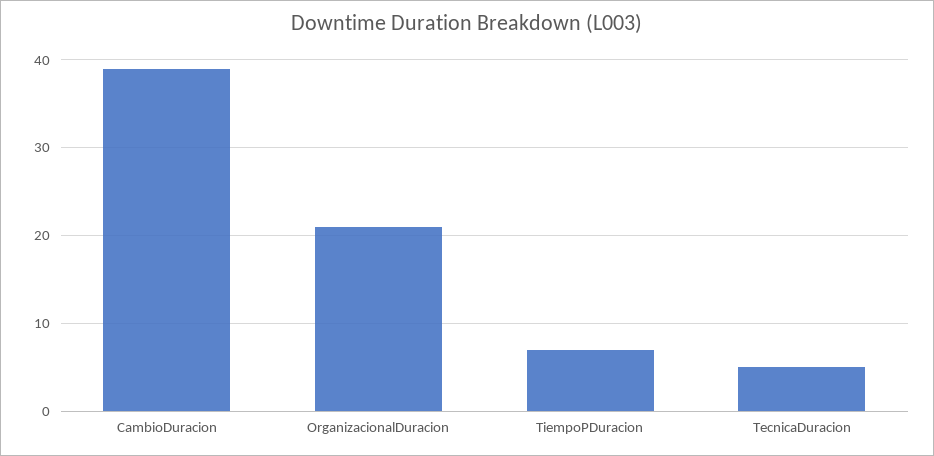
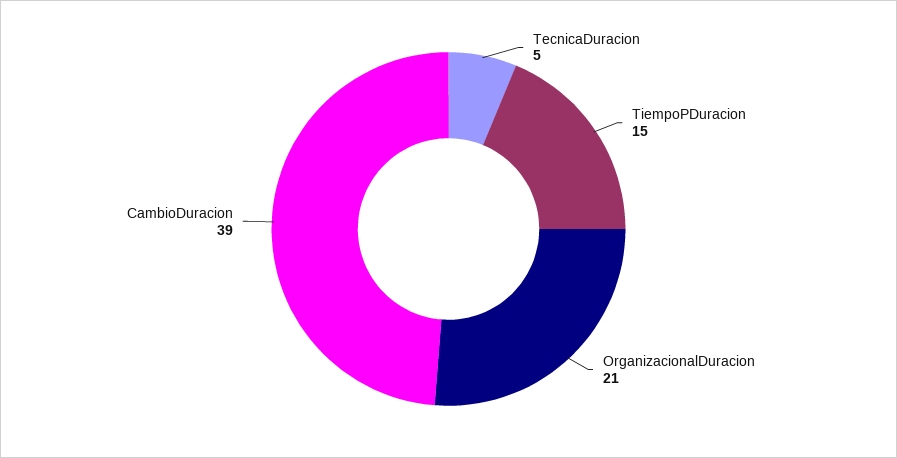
  {
    "CambioDuracion": 39,
    "OrganizacionalDuracion": 21,
-   "TiempoPDuracion": 7,
+   "TiempoPDuracion": 15,
    "TecnicaDuracion": 5
  }

